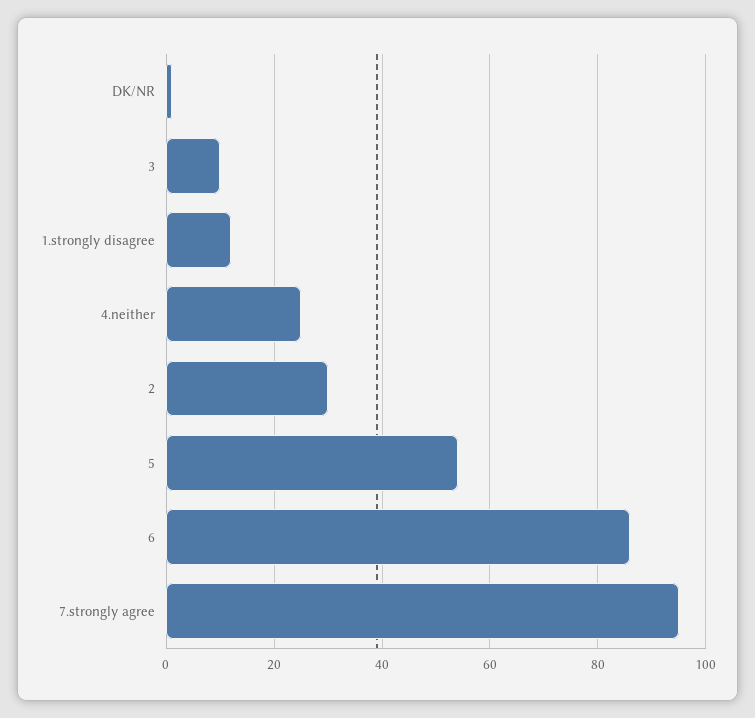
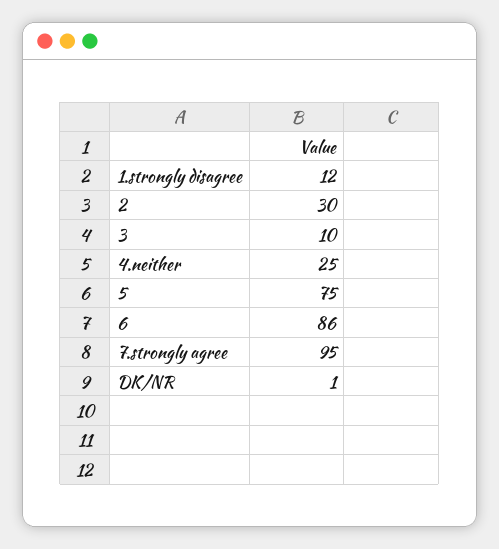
  {
    "DK/NR": 1,
    "3": 10,
    "1.strongly disagree": 12,
    "4.neither": 25,
    "2": 30,
-   "5": 55,
+   "5": 75,
    "6": 86,
    "7.strongly agree": 95
  }

